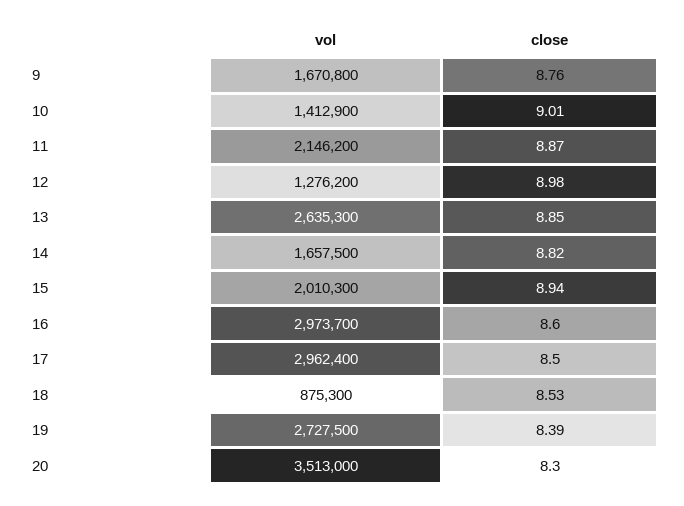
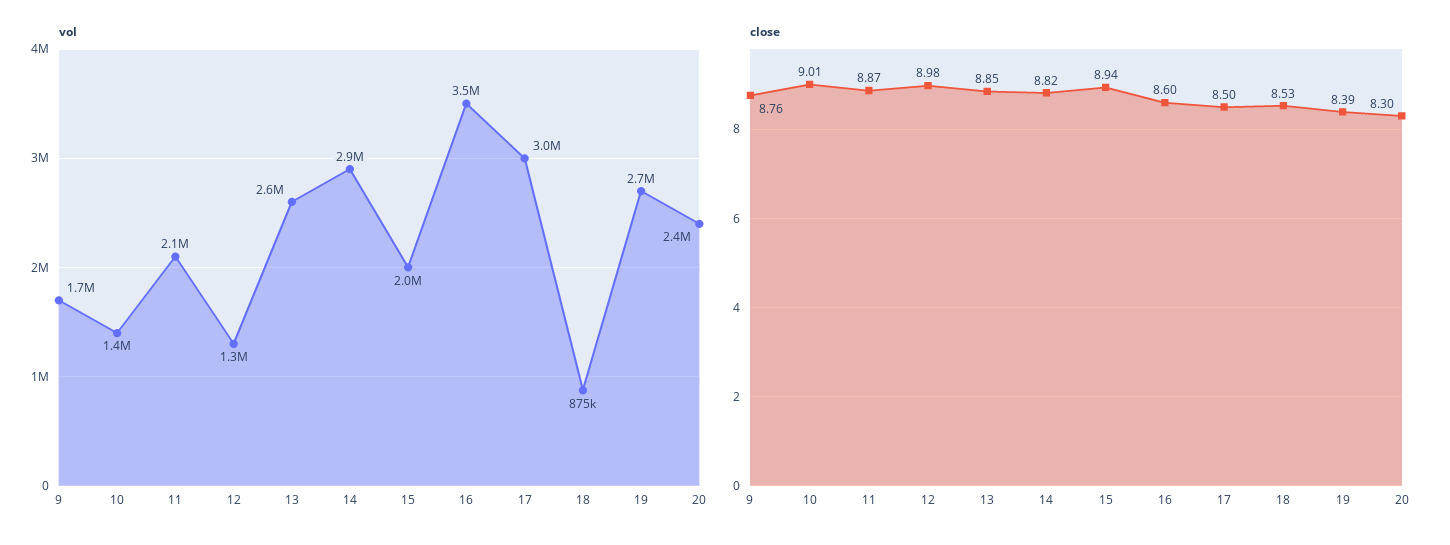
  {
    "vol": {
      "9": 1670800,
      "10": 1412900,
      "11": 2146200,
      "12": 1276200,
      "13": 2635300,
-     "14": 1657500,
+     "14": 2900000,
      "15": 2010300,
-     "16": 2973700,
+     "16": 3500000,
      "17": 2962400,
      "18": 875300,
      "19": 2727500,
-     "20": 3513000
+     "20": 2400000
    },
    "close": {
      "9": 8.76,
      "10": 9.01,
      "11": 8.87,
      "12": 8.98,
      "13": 8.85,
      "14": 8.82,
      "15": 8.94,
      "16": 8.6,
      "17": 8.5,
      "18": 8.53,
      "19": 8.39,
      "20": 8.3
    }
  }

